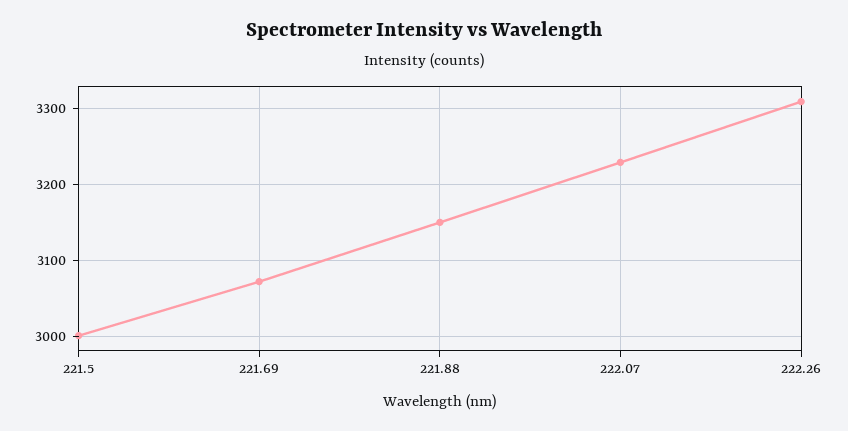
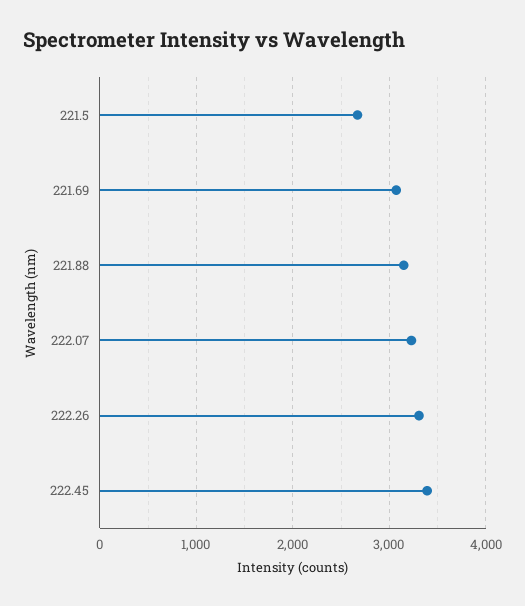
  {
-   "221.5": 3000,
+   "221.5": 2700,
    "221.69": 3070,
    "221.88": 3150,
    "222.07": 3230,
-   "222.26": 3310
+   "222.26": 3310,
+   "222.45": 3400
  }

